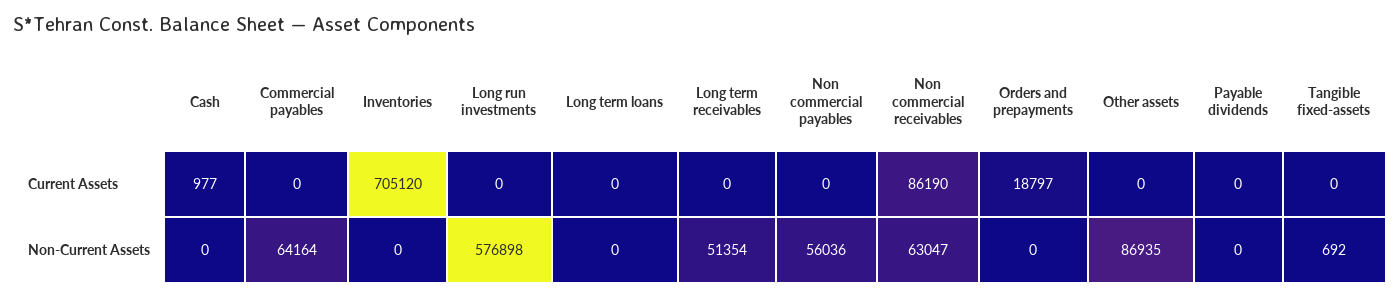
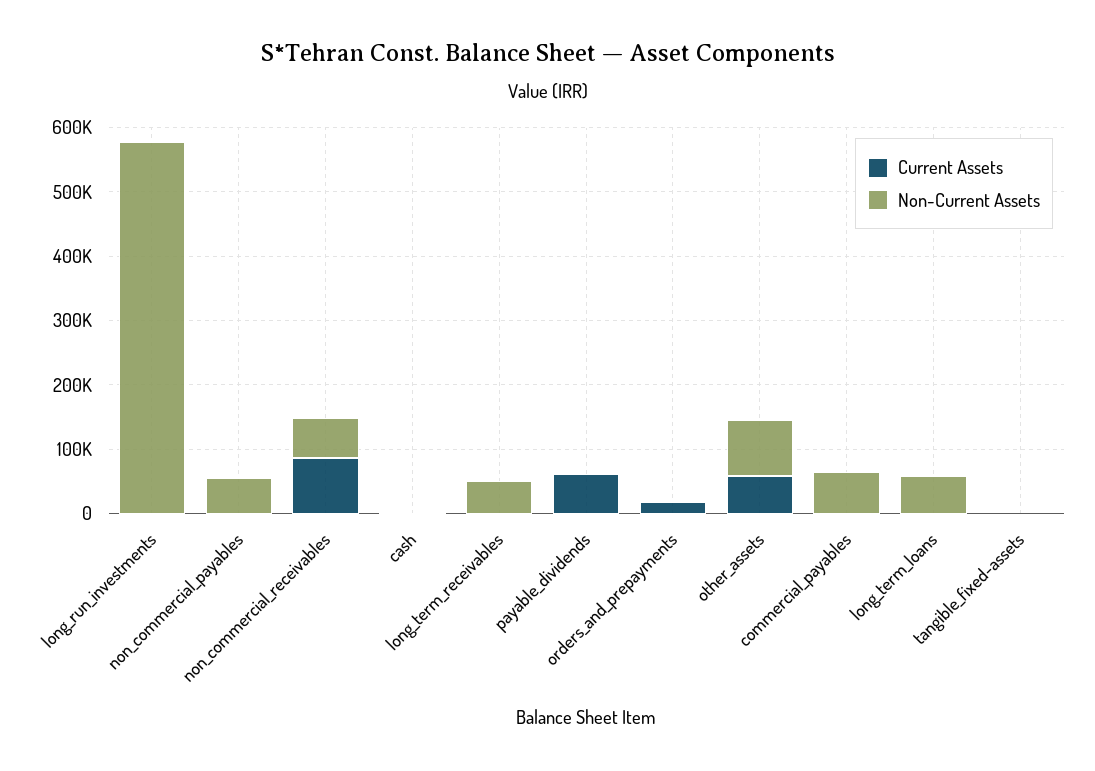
  {
    "Current Assets": {
      "Cash": 977,
      "Commercial payables": 0,
-     "Inventories": 705120,
      "Long run investments": 0,
      "Long term loans": 0,
      "Long term receivables": 0,
      "Non commercial payables": 0,
      "Non commercial receivables": 86190,
      "Orders and prepayments": 18797,
-     "Other assets": 0,
+     "Other assets": 60000,
-     "Payable dividends": 0,
+     "Payable dividends": 60000,
      "Tangible fixed-assets": 0
    },
    "Non-Current Assets": {
      "Cash": 0,
      "Commercial payables": 64164,
-     "Inventories": 0,
      "Long run investments": 576898,
-     "Long term loans": 0,
+     "Long term loans": 60000,
      "Long term receivables": 51354,
      "Non commercial payables": 56036,
      "Non commercial receivables": 63047,
      "Orders and prepayments": 0,
      "Other assets": 86935,
      "Payable dividends": 0,
      "Tangible fixed-assets": 692
    }
  }

